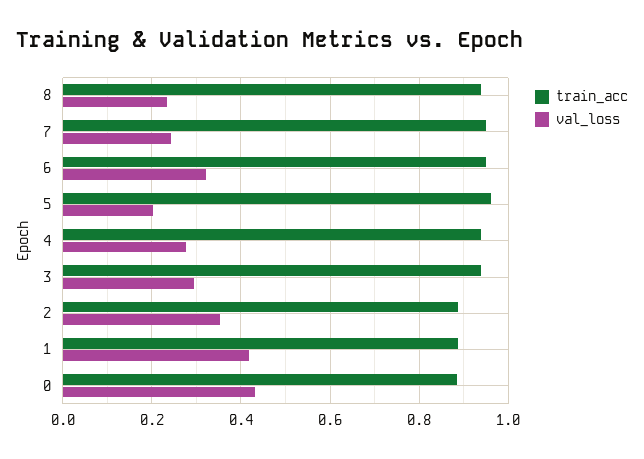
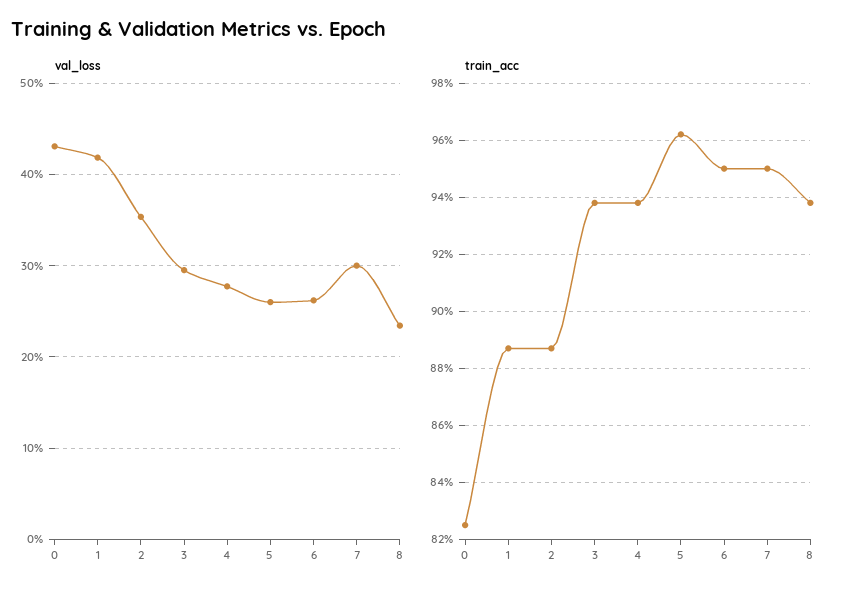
  {
    "train_acc": {
      "8": 0.94,
      "7": 0.95,
      "6": 0.95,
      "5": 0.96,
      "4": 0.94,
      "3": 0.94,
      "2": 0.885,
      "1": 0.885,
-     "0": 0.88
+     "0": 0.825
    },
    "val_loss": {
      "8": 0.23,
-     "7": 0.24,
+     "7": 0.3,
-     "6": 0.32,
+     "6": 0.26,
-     "5": 0.2,
+     "5": 0.26,
      "4": 0.28,
      "3": 0.29,
      "2": 0.35,
      "1": 0.42,
      "0": 0.43
    }
  }

